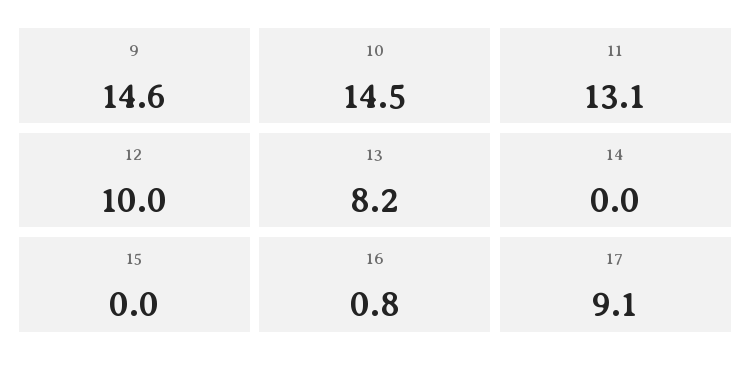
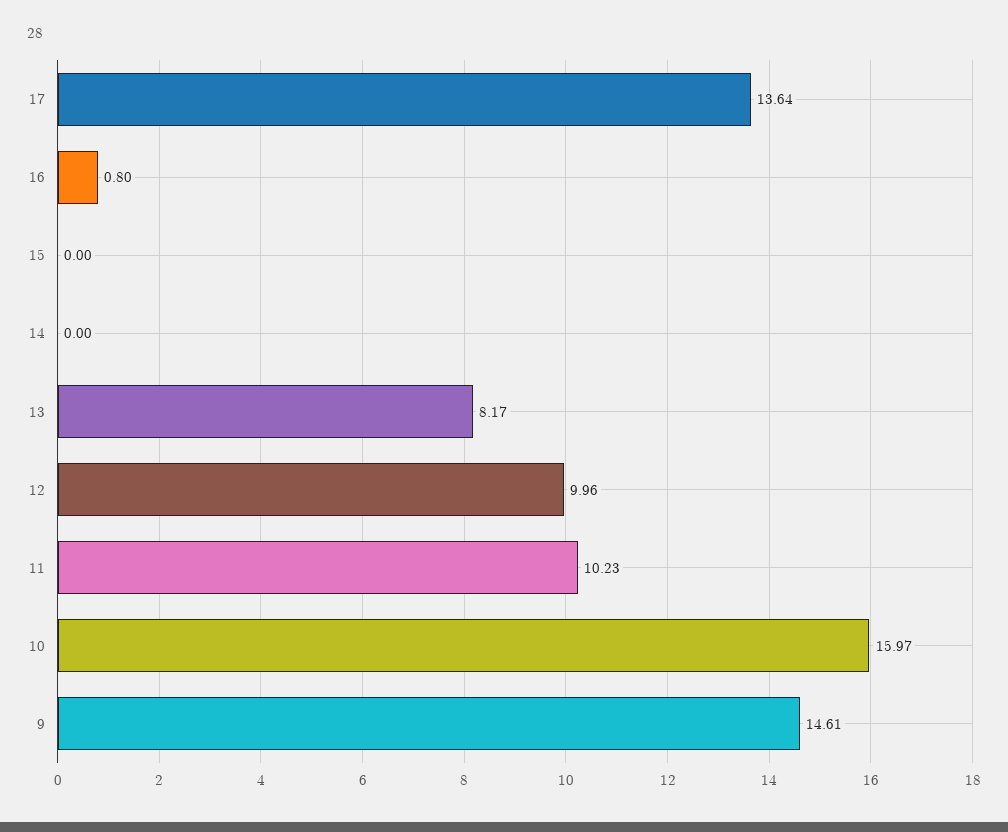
  {
    "9": 14.61,
-   "10": 14.5,
+   "10": 15.97,
-   "11": 13.1,
+   "11": 10.23,
    "12": 9.96,
    "13": 8.17,
    "14": 0,
    "15": 0,
    "16": 0.8,
-   "17": 9.1
+   "17": 13.64
  }

